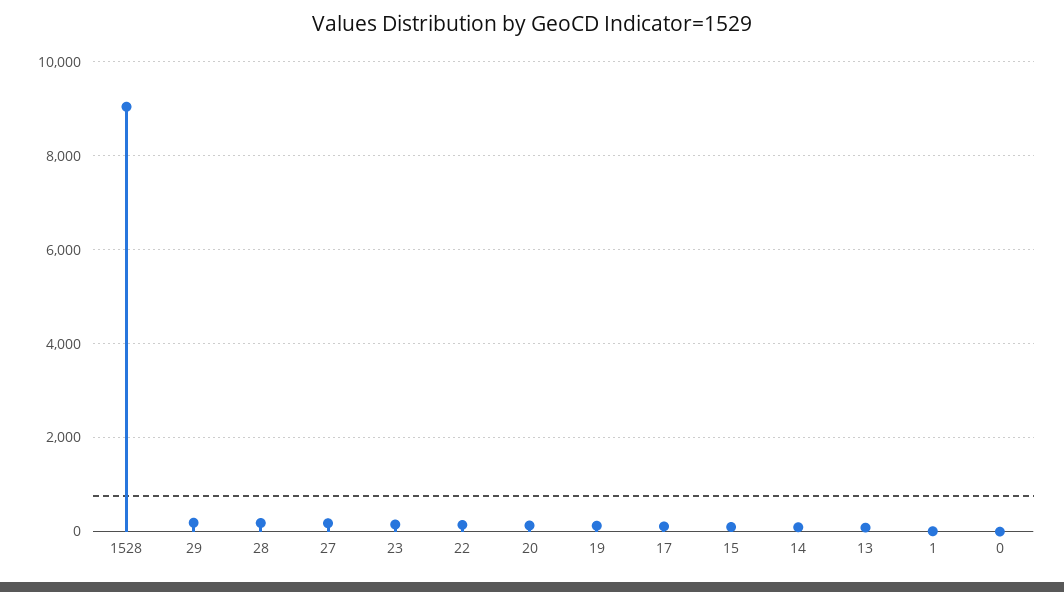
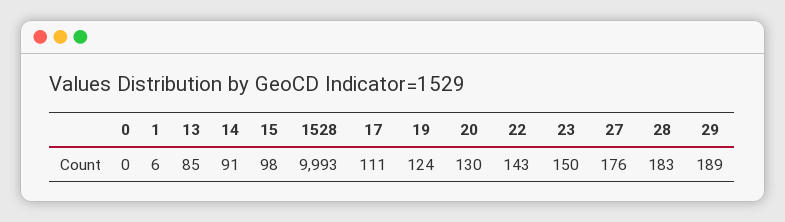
  {
-   "1528": 9000,
+   "1528": 9993,
    "29": 189,
    "28": 183,
    "27": 176,
    "23": 150,
    "22": 143,
    "20": 130,
    "19": 124,
    "17": 111,
    "15": 98,
    "14": 91,
    "13": 85,
    "1": 6,
    "0": 0
  }

